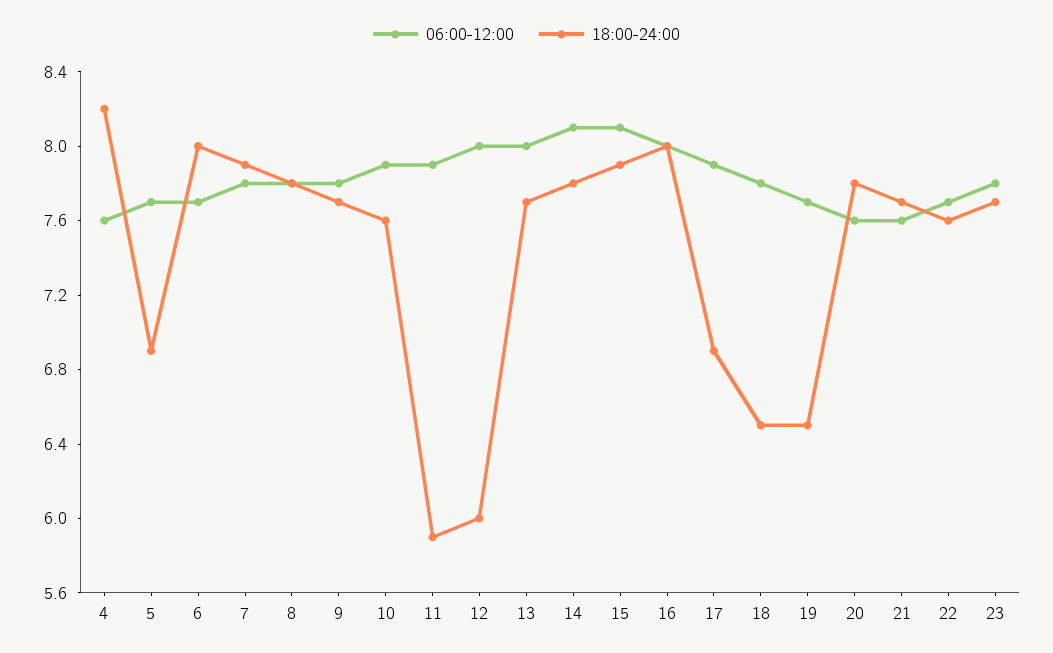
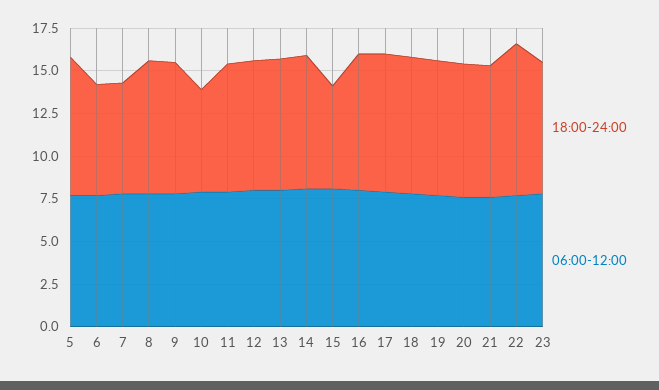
  {
    "06:00-12:00": {
-     "4": 7.6,
      "5": 7.7,
      "6": 7.7,
      "7": 7.8,
      "8": 7.8,
      "9": 7.8,
      "10": 7.9,
      "11": 7.9,
      "12": 8,
      "13": 8,
      "14": 8.1,
      "15": 8.1,
      "16": 8,
      "17": 7.9,
      "18": 7.8,
      "19": 7.7,
      "20": 7.6,
      "21": 7.6,
      "22": 7.7,
      "23": 7.8
    },
    "18:00-24:00": {
-     "4": 8.2,
-     "5": 6.9,
+     "5": 8,
-     "6": 8,
+     "6": 6.5,
-     "7": 7.9,
+     "7": 6.5,
      "8": 7.8,
      "9": 7.7,
-     "10": 7.6,
+     "10": 6,
-     "11": 5.9,
+     "11": 7.5,
-     "12": 6,
+     "12": 7.5,
      "13": 7.7,
      "14": 7.8,
-     "15": 7.9,
+     "15": 6,
      "16": 8,
-     "17": 6.9,
+     "17": 8,
-     "18": 6.5,
+     "18": 8,
-     "19": 6.5,
+     "19": 8,
      "20": 7.8,
      "21": 7.7,
-     "22": 7.6,
+     "22": 9,
      "23": 7.7
    }
  }

